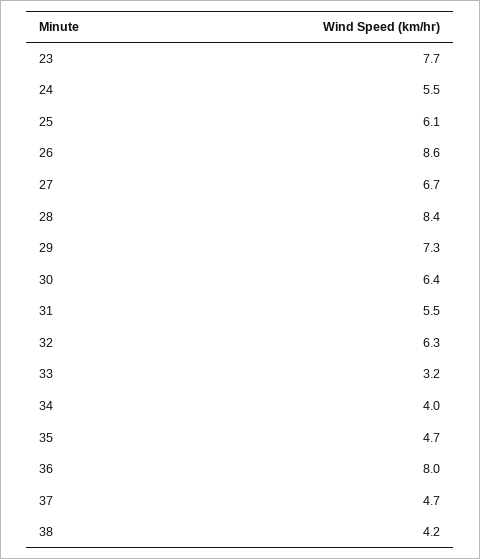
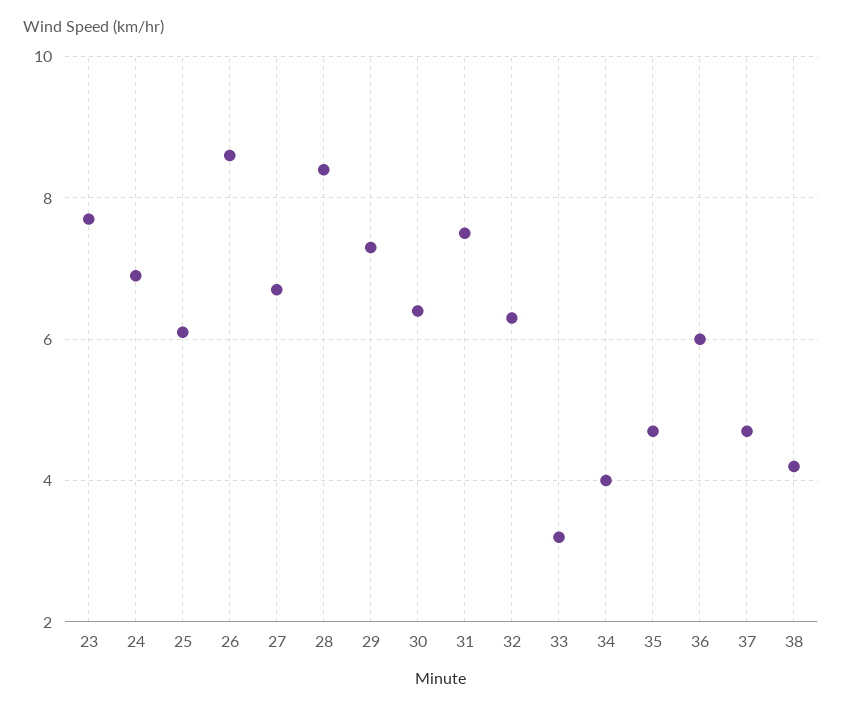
  {
    "23": 7.7,
-   "24": 5.5,
+   "24": 7,
    "25": 6.1,
    "26": 8.6,
    "27": 6.7,
    "28": 8.4,
    "29": 7.3,
    "30": 6.4,
-   "31": 5.5,
+   "31": 7.5,
    "32": 6.3,
    "33": 3.2,
    "34": 4,
    "35": 4.7,
-   "36": 8,
+   "36": 6,
    "37": 4.7,
    "38": 4.2
  }

